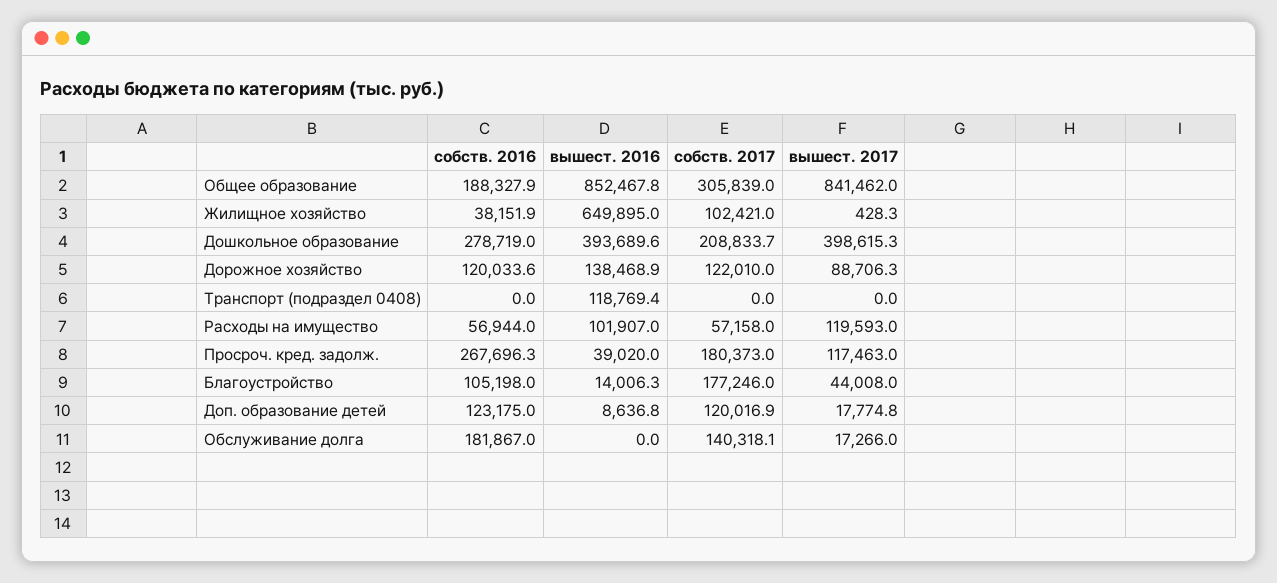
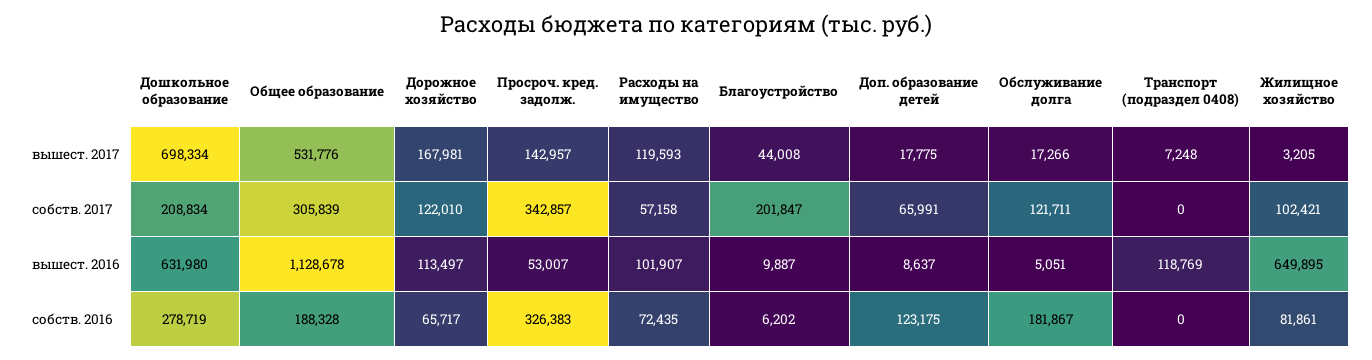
  {
    "собств. 2016": {
      "Общее образование": 188327.9,
-     "Жилищное хозяйство": 38151.9,
+     "Жилищное хозяйство": 81861,
      "Дошкольное образование": 278719,
-     "Дорожное хозяйство": 120033.6,
+     "Дорожное хозяйство": 65717,
      "Транспорт (подраздел 0408)": 0,
-     "Расходы на имущество": 56944,
+     "Расходы на имущество": 72435,
-     "Просроч. кред. задолж.": 267696.3,
+     "Просроч. кред. задолж.": 326383,
-     "Благоустройство": 105198,
+     "Благоустройство": 6202,
      "Доп. образование детей": 123175,
      "Обслуживание долга": 181867
    },
    "вышест. 2016": {
-     "Общее образование": 852467.8,
+     "Общее образование": 1128678,
      "Жилищное хозяйство": 649895,
-     "Дошкольное образование": 393689.6,
+     "Дошкольное образование": 631980,
-     "Дорожное хозяйство": 138468.9,
+     "Дорожное хозяйство": 113497,
      "Транспорт (подраздел 0408)": 118769.4,
      "Расходы на имущество": 101907,
-     "Просроч. кред. задолж.": 39020,
+     "Просроч. кред. задолж.": 53007,
-     "Благоустройство": 14006.3,
+     "Благоустройство": 9887,
      "Доп. образование детей": 8636.8,
-     "Обслуживание долга": 0
+     "Обслуживание долга": 5051
    },
    "собств. 2017": {
      "Общее образование": 305839,
      "Жилищное хозяйство": 102421,
      "Дошкольное образование": 208833.7,
      "Дорожное хозяйство": 122010,
      "Транспорт (подраздел 0408)": 0,
      "Расходы на имущество": 57158,
-     "Просроч. кред. задолж.": 180373,
+     "Просроч. кред. задолж.": 342857,
-     "Благоустройство": 177246,
+     "Благоустройство": 201847,
-     "Доп. образование детей": 120016.9,
+     "Доп. образование детей": 65991,
-     "Обслуживание долга": 140318.1
+     "Обслуживание долга": 121711
    },
    "вышест. 2017": {
-     "Общее образование": 841462,
+     "Общее образование": 531776,
-     "Жилищное хозяйство": 428.3,
+     "Жилищное хозяйство": 3205,
-     "Дошкольное образование": 398615.3,
+     "Дошкольное образование": 698334,
-     "Дорожное хозяйство": 88706.3,
+     "Дорожное хозяйство": 167981,
-     "Транспорт (подраздел 0408)": 0,
+     "Транспорт (подраздел 0408)": 7248,
      "Расходы на имущество": 119593,
-     "Просроч. кред. задолж.": 117463,
+     "Просроч. кред. задолж.": 142957,
      "Благоустройство": 44008,
      "Доп. образование детей": 17774.8,
      "Обслуживание долга": 17266
    }
  }

